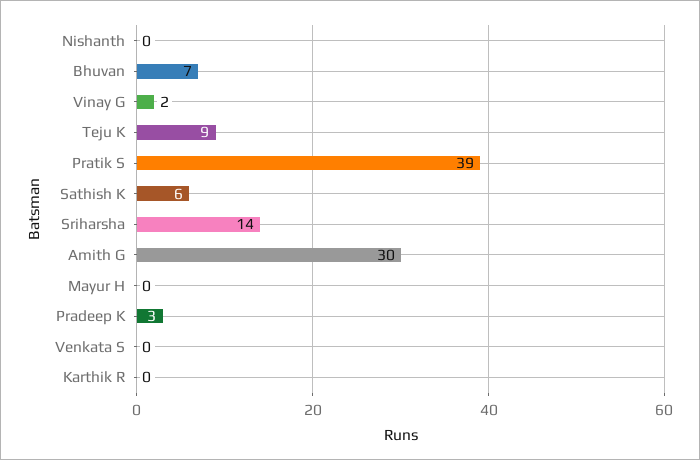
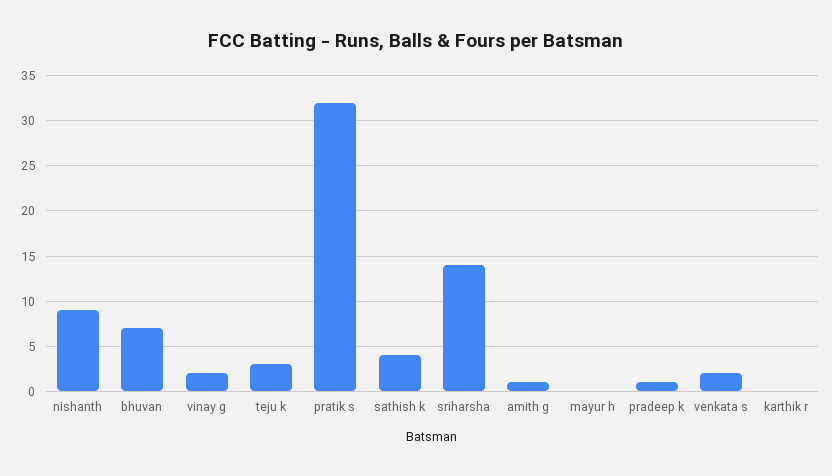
  {
-   "Nishanth": 0,
+   "Nishanth": 9,
    "Bhuvan": 7,
    "Vinay G": 2,
-   "Teju K": 9,
+   "Teju K": 3,
-   "Pratik S": 39,
+   "Pratik S": 32,
-   "Sathish K": 6,
+   "Sathish K": 4,
    "Sriharsha": 14,
-   "Amith G": 30,
+   "Amith G": 1,
    "Mayur H": 0,
-   "Pradeep K": 3,
+   "Pradeep K": 1,
-   "Venkata S": 0,
+   "Venkata S": 2,
    "Karthik R": 0
  }

